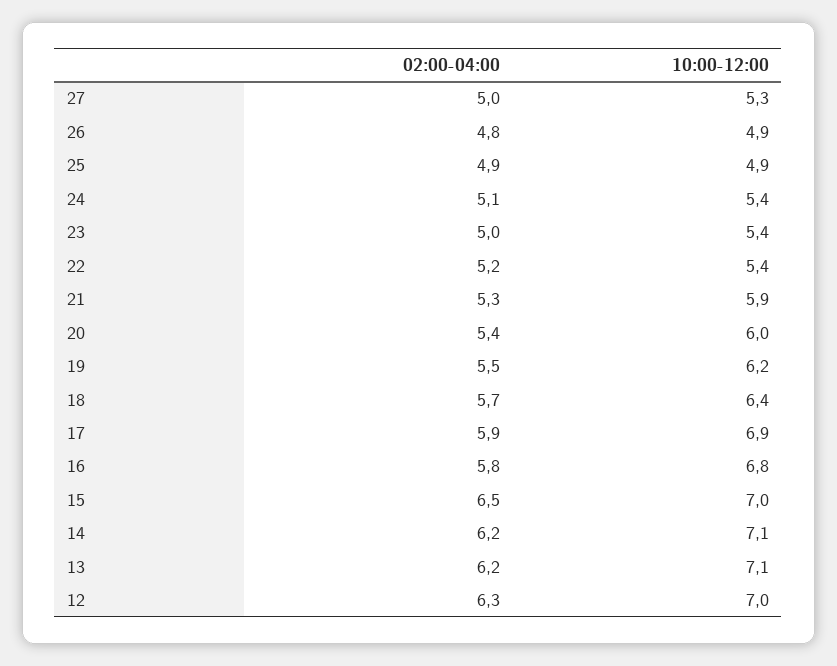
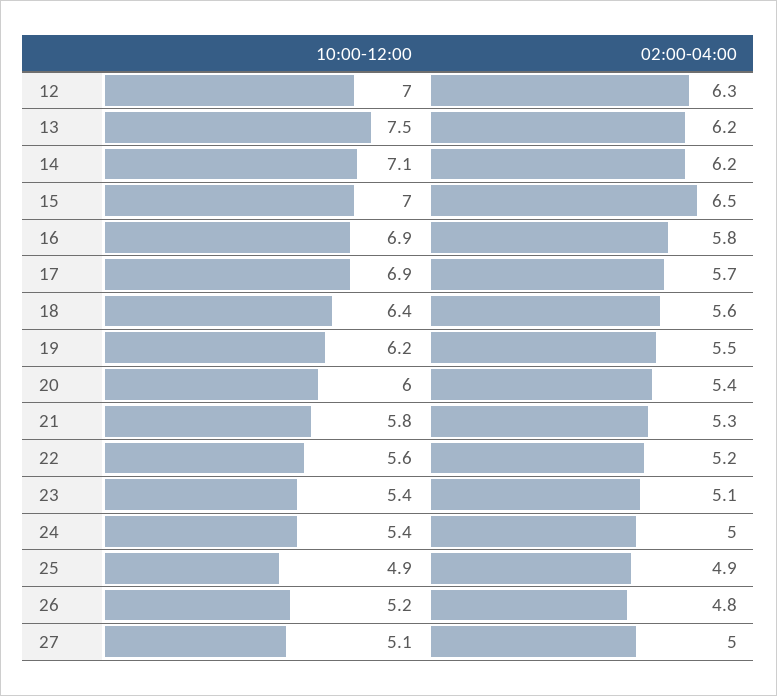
  {
    "02:00-04:00": {
      "27": 5,
      "26": 4.8,
      "25": 4.9,
-     "24": 5.1,
+     "24": 5,
-     "23": 5,
+     "23": 5.1,
      "22": 5.2,
      "21": 5.3,
      "20": 5.4,
      "19": 5.5,
-     "18": 5.7,
+     "18": 5.6,
-     "17": 5.9,
+     "17": 5.7,
      "16": 5.8,
      "15": 6.5,
      "14": 6.2,
      "13": 6.2,
      "12": 6.3
    },
    "10:00-12:00": {
-     "27": 5.3,
+     "27": 5.1,
-     "26": 4.9,
+     "26": 5.2,
      "25": 4.9,
      "24": 5.4,
      "23": 5.4,
-     "22": 5.4,
+     "22": 5.6,
-     "21": 5.9,
+     "21": 5.8,
      "20": 6,
      "19": 6.2,
      "18": 6.4,
      "17": 6.9,
-     "16": 6.8,
+     "16": 6.9,
      "15": 7,
      "14": 7.1,
-     "13": 7.1,
+     "13": 7.5,
      "12": 7
    }
  }

